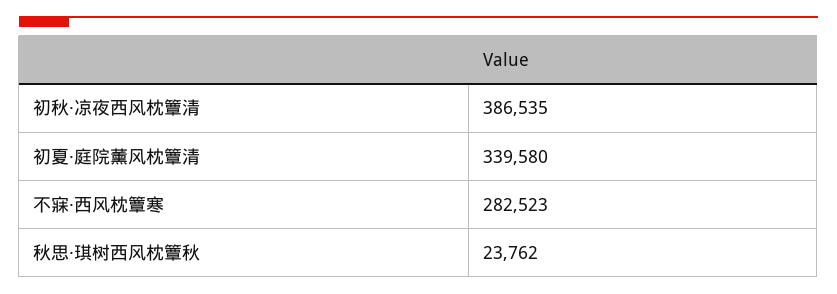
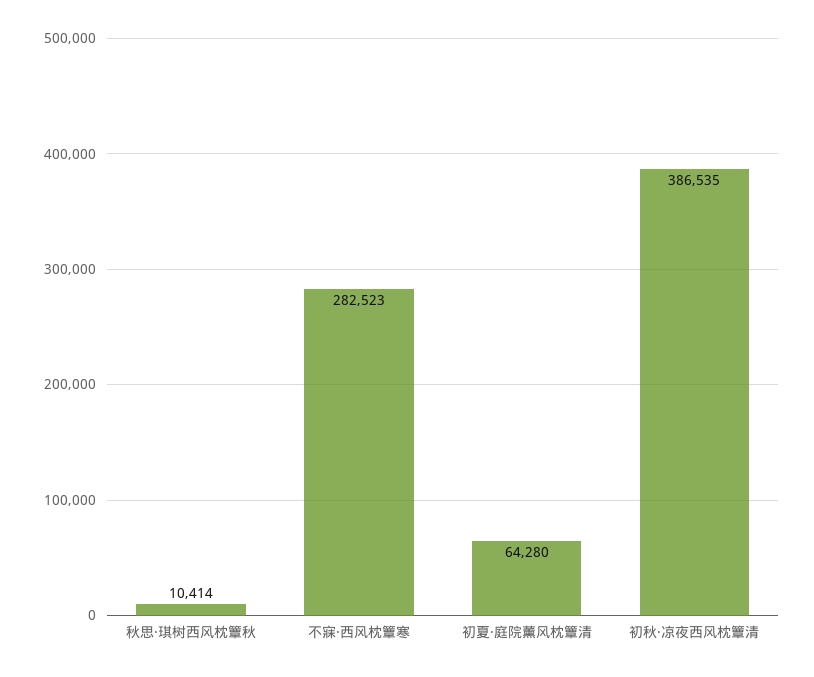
  {
    "初秋·凉夜西风枕簟清": 386535,
-   "初夏·庭院薰风枕簟清": 339580,
+   "初夏·庭院薰风枕簟清": 64280,
    "不寐·西风枕簟寒": 282523,
-   "秋思·琪树西风枕簟秋": 23762
+   "秋思·琪树西风枕簟秋": 10414
  }

